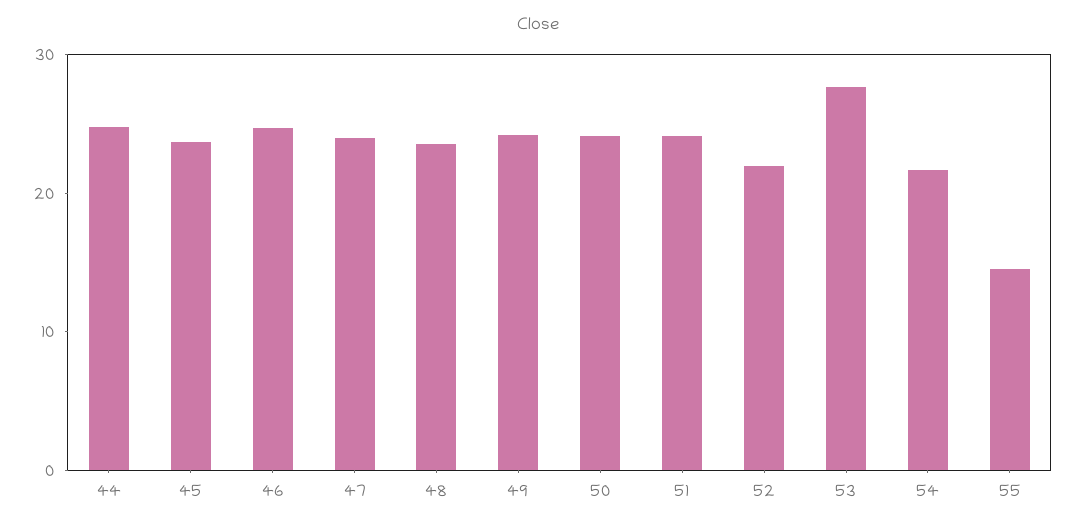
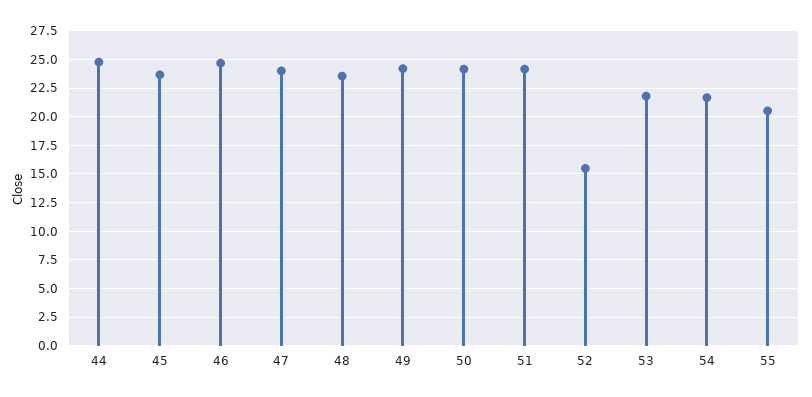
  {
    "44": 24,
    "45": 24,
    "46": 24,
    "47": 24,
    "48": 24,
    "49": 24,
    "50": 24,
    "51": 24,
-   "52": 22,
+   "52": 15,
-   "53": 28,
+   "53": 22.5,
    "54": 22,
-   "55": 14
+   "55": 20
  }

